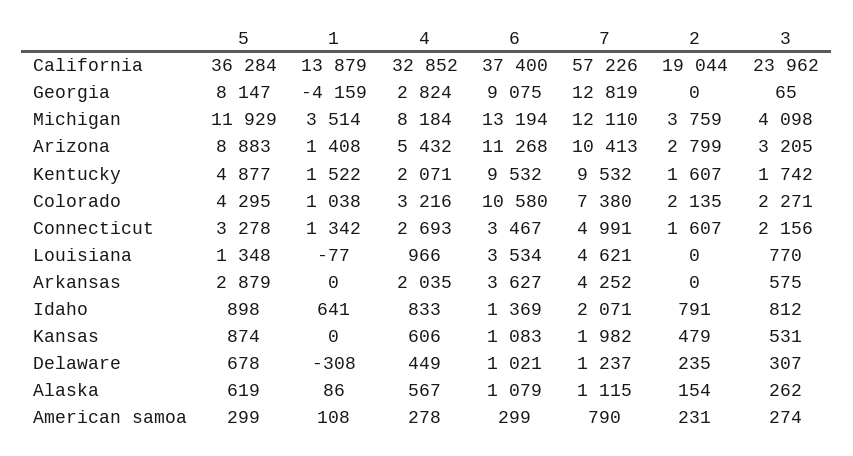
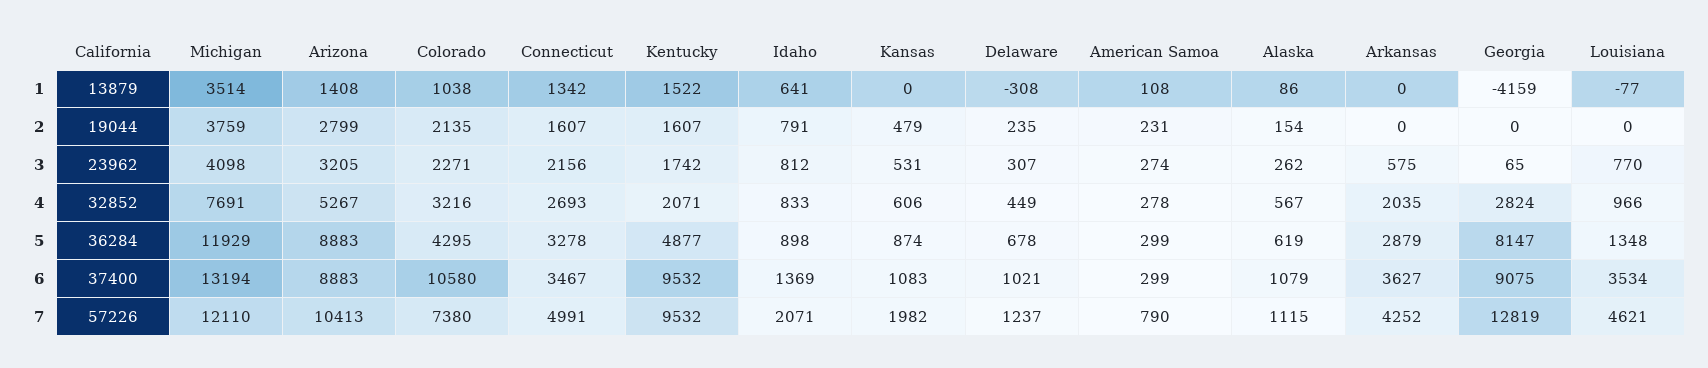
  {
    "5": {
      "California": 36284,
      "Georgia": 8147,
      "Michigan": 11929,
      "Arizona": 8883,
      "Kentucky": 4877,
      "Colorado": 4295,
      "Connecticut": 3278,
      "Louisiana": 1348,
      "Arkansas": 2879,
      "Idaho": 898,
      "Kansas": 874,
      "Delaware": 678,
      "Alaska": 619,
      "American samoa": 299
    },
    "1": {
      "California": 13879,
      "Georgia": -4159,
      "Michigan": 3514,
      "Arizona": 1408,
      "Kentucky": 1522,
      "Colorado": 1038,
      "Connecticut": 1342,
      "Louisiana": -77,
      "Arkansas": 0,
      "Idaho": 641,
      "Kansas": 0,
      "Delaware": -308,
      "Alaska": 86,
      "American samoa": 108
    },
    "4": {
      "California": 32852,
      "Georgia": 2824,
-     "Michigan": 8184,
+     "Michigan": 7691,
-     "Arizona": 5432,
+     "Arizona": 5267,
      "Kentucky": 2071,
      "Colorado": 3216,
      "Connecticut": 2693,
      "Louisiana": 966,
      "Arkansas": 2035,
      "Idaho": 833,
      "Kansas": 606,
      "Delaware": 449,
      "Alaska": 567,
      "American samoa": 278
    },
    "6": {
      "California": 37400,
      "Georgia": 9075,
      "Michigan": 13194,
-     "Arizona": 11268,
+     "Arizona": 8883,
      "Kentucky": 9532,
      "Colorado": 10580,
      "Connecticut": 3467,
      "Louisiana": 3534,
      "Arkansas": 3627,
      "Idaho": 1369,
      "Kansas": 1083,
      "Delaware": 1021,
      "Alaska": 1079,
      "American samoa": 299
    },
    "7": {
      "California": 57226,
      "Georgia": 12819,
      "Michigan": 12110,
      "Arizona": 10413,
      "Kentucky": 9532,
      "Colorado": 7380,
      "Connecticut": 4991,
      "Louisiana": 4621,
      "Arkansas": 4252,
      "Idaho": 2071,
      "Kansas": 1982,
      "Delaware": 1237,
      "Alaska": 1115,
      "American samoa": 790
    },
    "2": {
      "California": 19044,
      "Georgia": 0,
      "Michigan": 3759,
      "Arizona": 2799,
      "Kentucky": 1607,
      "Colorado": 2135,
      "Connecticut": 1607,
      "Louisiana": 0,
      "Arkansas": 0,
      "Idaho": 791,
      "Kansas": 479,
      "Delaware": 235,
      "Alaska": 154,
      "American samoa": 231
    },
    "3": {
      "California": 23962,
      "Georgia": 65,
      "Michigan": 4098,
      "Arizona": 3205,
      "Kentucky": 1742,
      "Colorado": 2271,
      "Connecticut": 2156,
      "Louisiana": 770,
      "Arkansas": 575,
      "Idaho": 812,
      "Kansas": 531,
      "Delaware": 307,
      "Alaska": 262,
      "American samoa": 274
    }
  }

